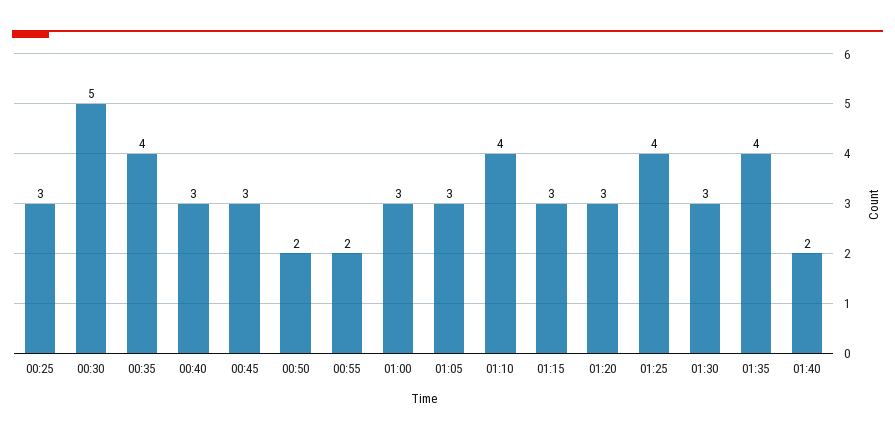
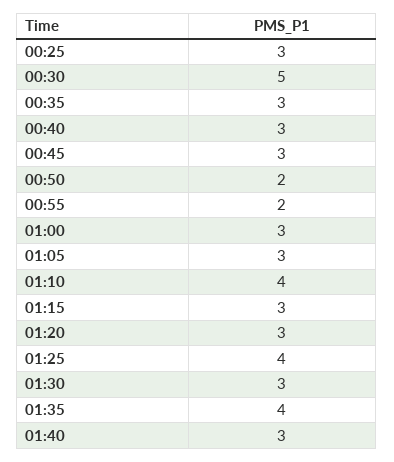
  {
    "00:25": 3,
    "00:30": 5,
-   "00:35": 4,
+   "00:35": 3,
    "00:40": 3,
    "00:45": 3,
    "00:50": 2,
    "00:55": 2,
    "01:00": 3,
    "01:05": 3,
    "01:10": 4,
    "01:15": 3,
    "01:20": 3,
    "01:25": 4,
    "01:30": 3,
    "01:35": 4,
-   "01:40": 2
+   "01:40": 3
  }

